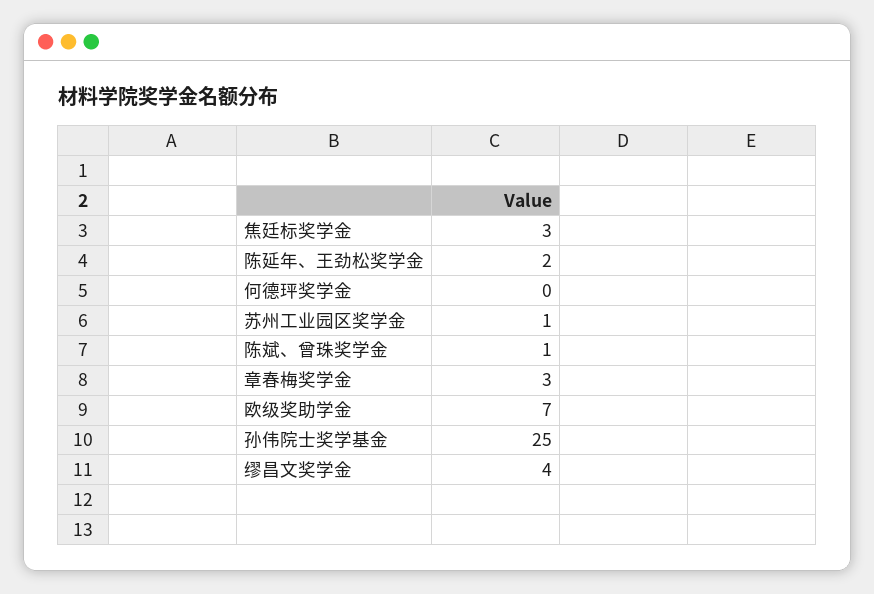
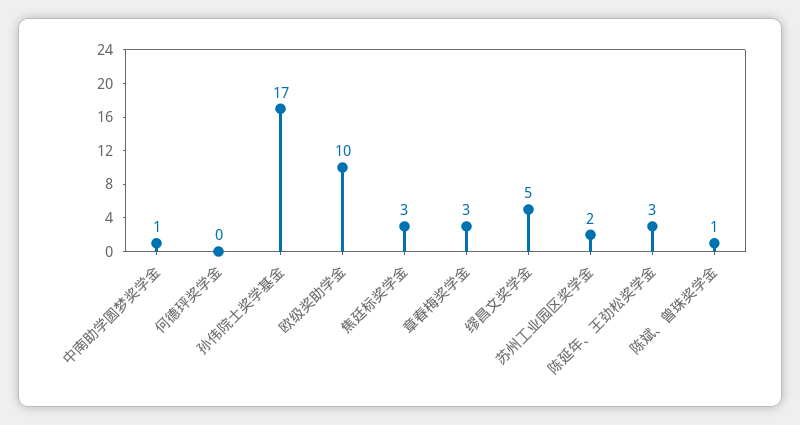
  {
    "焦廷标奖学金": 3,
-   "陈延年、王劲松奖学金": 2,
+   "陈延年、王劲松奖学金": 3,
    "何德玶奖学金": 0,
-   "苏州工业园区奖学金": 1,
+   "苏州工业园区奖学金": 2,
    "陈斌、曾珠奖学金": 1,
    "章春梅奖学金": 3,
-   "欧级奖助学金": 7,
+   "欧级奖助学金": 10,
-   "孙伟院士奖学基金": 25,
+   "孙伟院士奖学基金": 17,
-   "缪昌文奖学金": 4
+   "缪昌文奖学金": 5,
+   "中南助学圆梦奖学金": 1
  }

